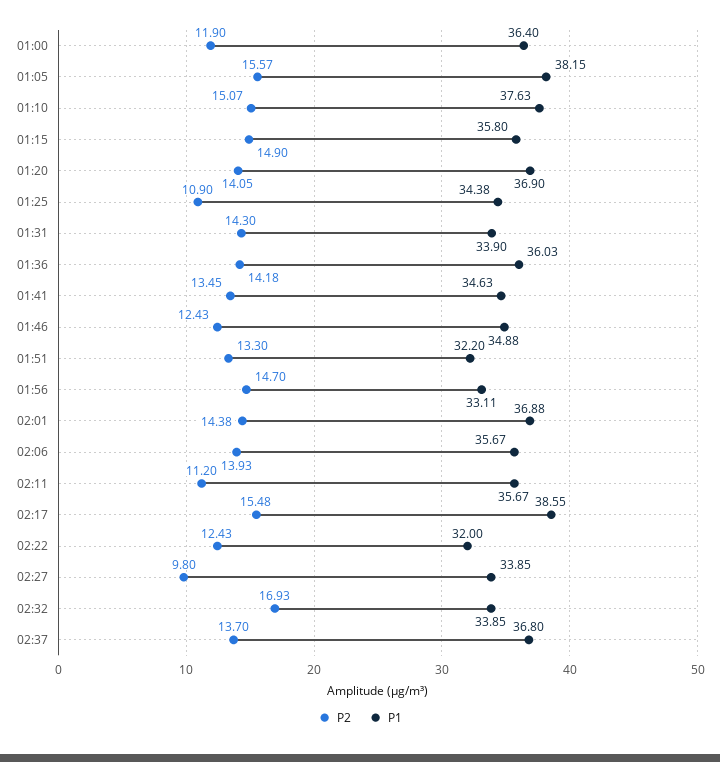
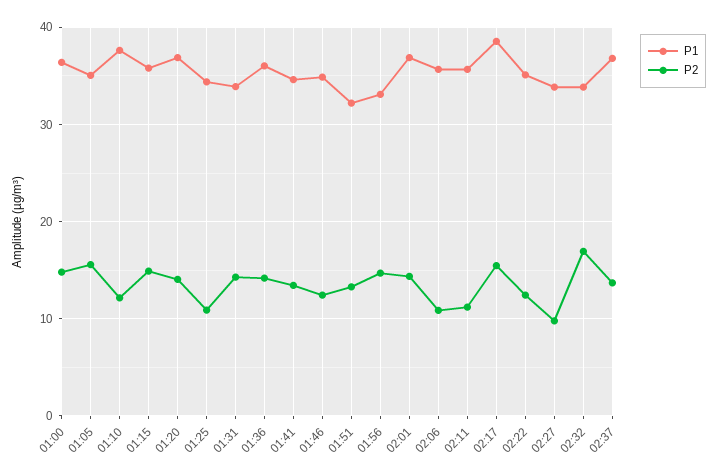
  {
    "P2": {
-     "01:00": 11.9,
+     "01:00": 15,
      "01:05": 15.57,
-     "01:10": 15.07,
+     "01:10": 12,
      "01:15": 14.9,
      "01:20": 14.05,
      "01:25": 10.9,
      "01:31": 14.3,
      "01:36": 14.18,
      "01:41": 13.45,
      "01:46": 12.43,
      "01:51": 13.3,
      "01:56": 14.7,
      "02:01": 14.38,
-     "02:06": 13.93,
+     "02:06": 11,
      "02:11": 11.2,
      "02:17": 15.48,
      "02:22": 12.43,
      "02:27": 9.8,
      "02:32": 16.93,
      "02:37": 13.7
    },
    "P1": {
      "01:00": 36.4,
-     "01:05": 38.15,
+     "01:05": 35,
      "01:10": 37.63,
      "01:15": 35.8,
      "01:20": 36.9,
      "01:25": 34.38,
      "01:31": 33.9,
      "01:36": 36.03,
      "01:41": 34.63,
      "01:46": 34.88,
      "01:51": 32.2,
      "01:56": 33.11,
      "02:01": 36.88,
      "02:06": 35.67,
      "02:11": 35.67,
      "02:17": 38.55,
-     "02:22": 32,
+     "02:22": 35,
      "02:27": 33.85,
      "02:32": 33.85,
      "02:37": 36.8
    }
  }

